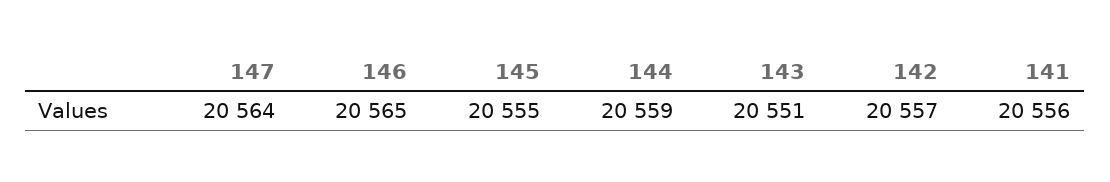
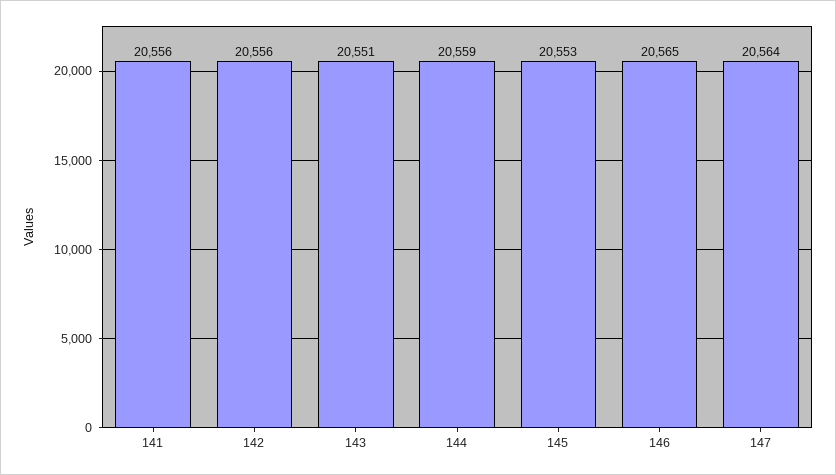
  {
    "147": 20564,
    "146": 20565,
-   "145": 20555,
+   "145": 20553,
    "144": 20559,
    "143": 20551,
-   "142": 20557,
+   "142": 20556,
    "141": 20556
  }

